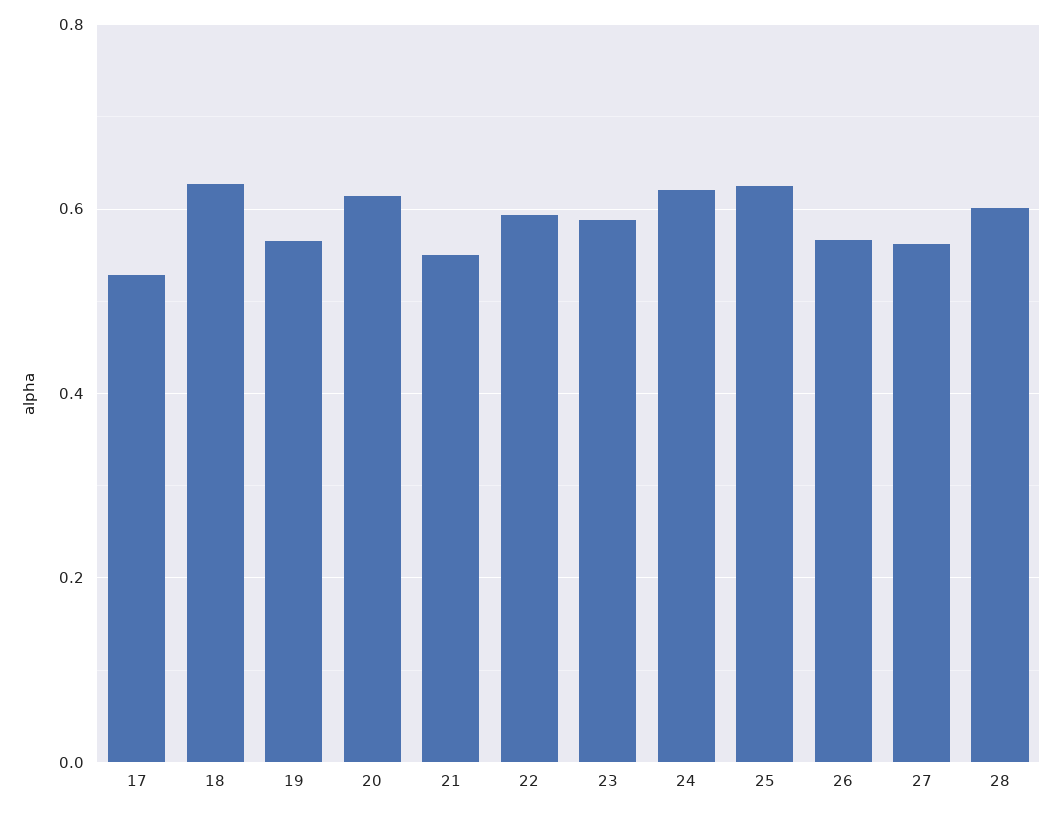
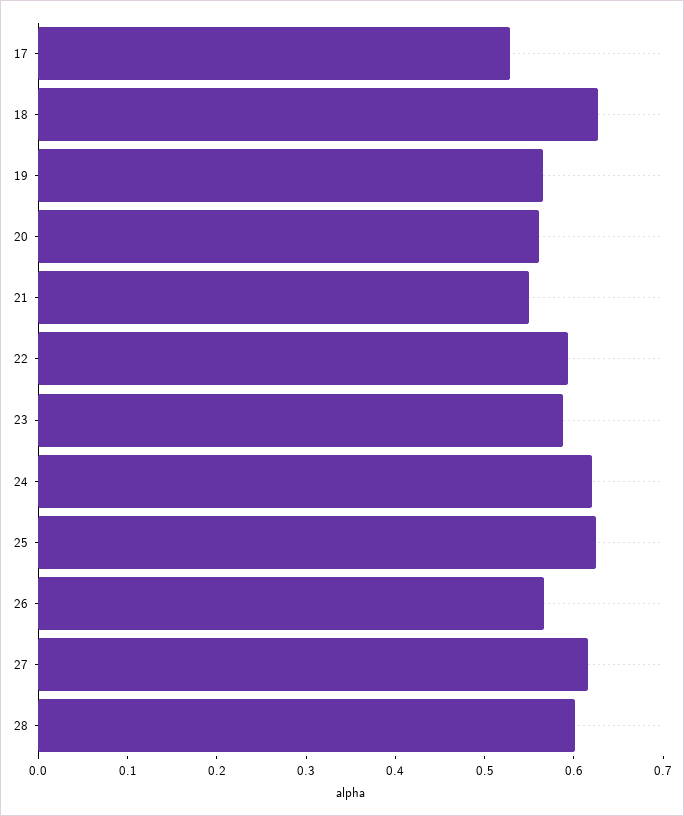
  {
    "17": 0.52,
    "18": 0.62,
    "19": 0.56,
-   "20": 0.62,
+   "20": 0.56,
    "21": 0.54,
    "22": 0.6,
    "23": 0.58,
    "24": 0.62,
    "25": 0.62,
    "26": 0.56,
-   "27": 0.56,
+   "27": 0.62,
    "28": 0.6
  }

